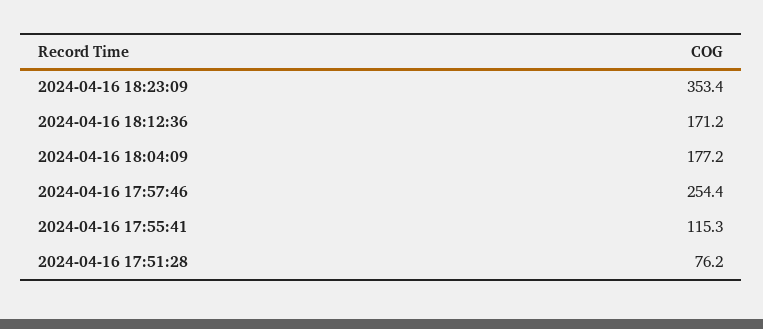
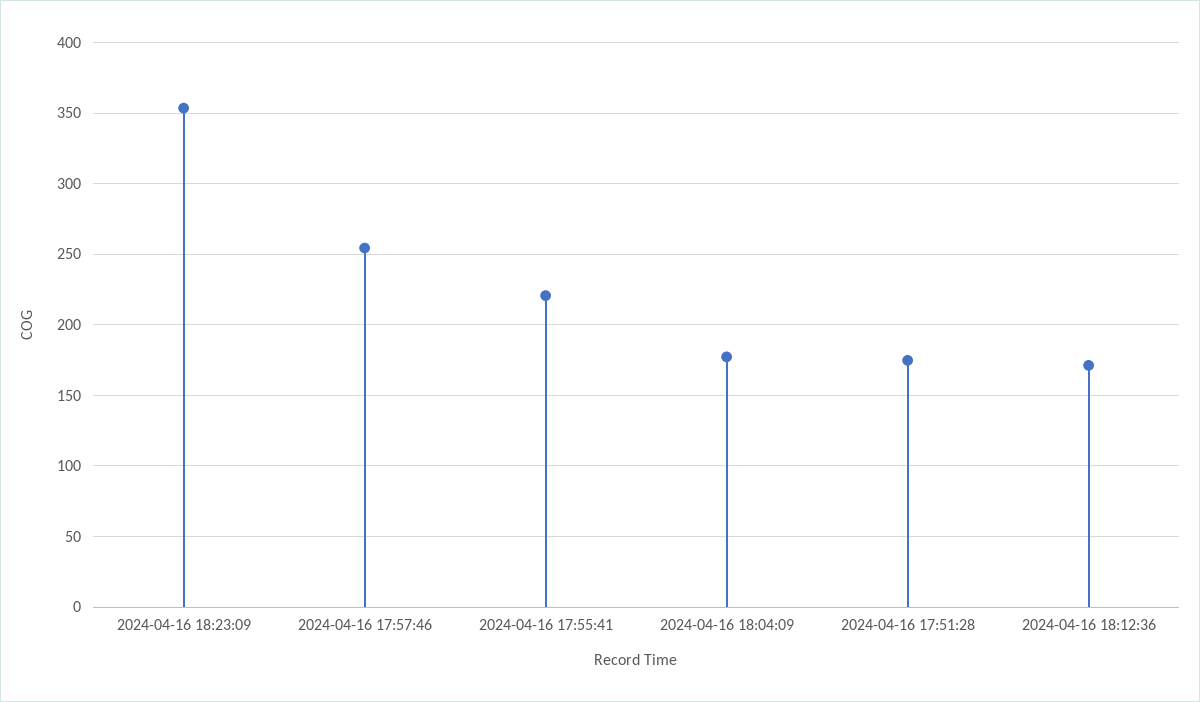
  {
    "2024-04-16 18:23:09": 353.4,
    "2024-04-16 18:12:36": 171.2,
    "2024-04-16 18:04:09": 177.2,
    "2024-04-16 17:57:46": 254.4,
-   "2024-04-16 17:55:41": 115.3,
+   "2024-04-16 17:55:41": 220,
-   "2024-04-16 17:51:28": 76.2
+   "2024-04-16 17:51:28": 175
  }

